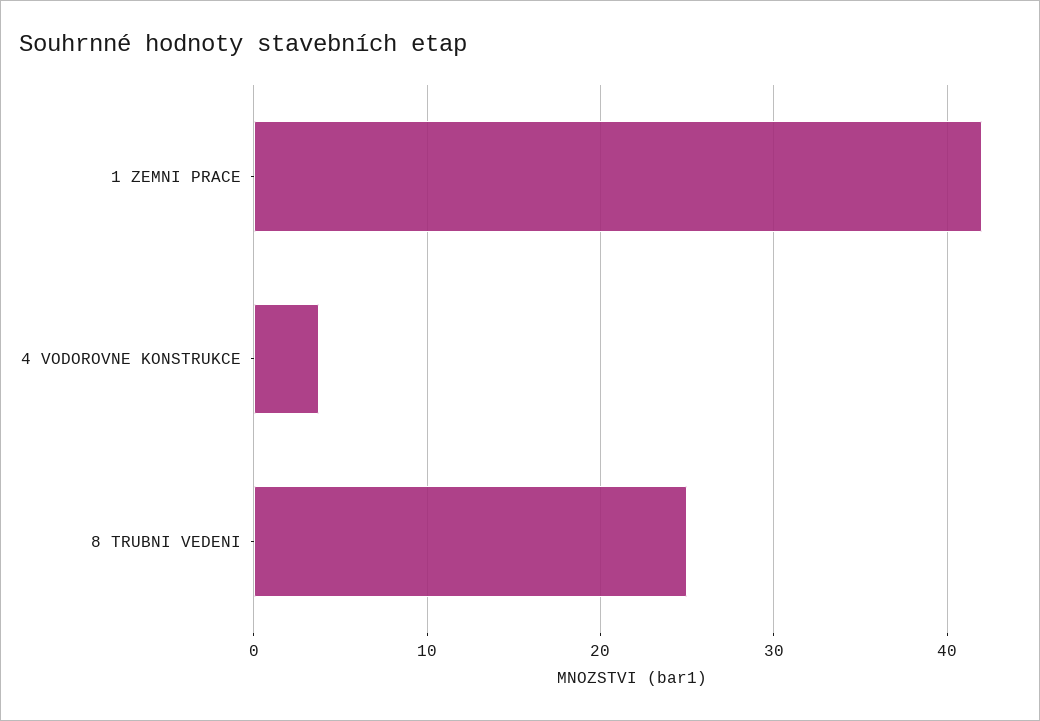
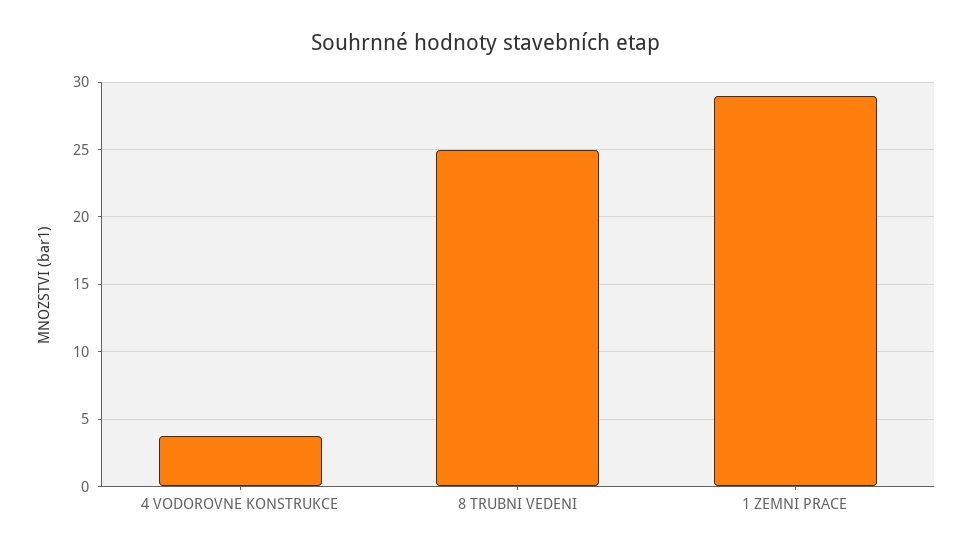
  {
-   "1 ZEMNI PRACE": 42,
+   "1 ZEMNI PRACE": 29,
    "4 VODOROVNE KONSTRUKCE": 4,
    "8 TRUBNI VEDENI": 25
  }

